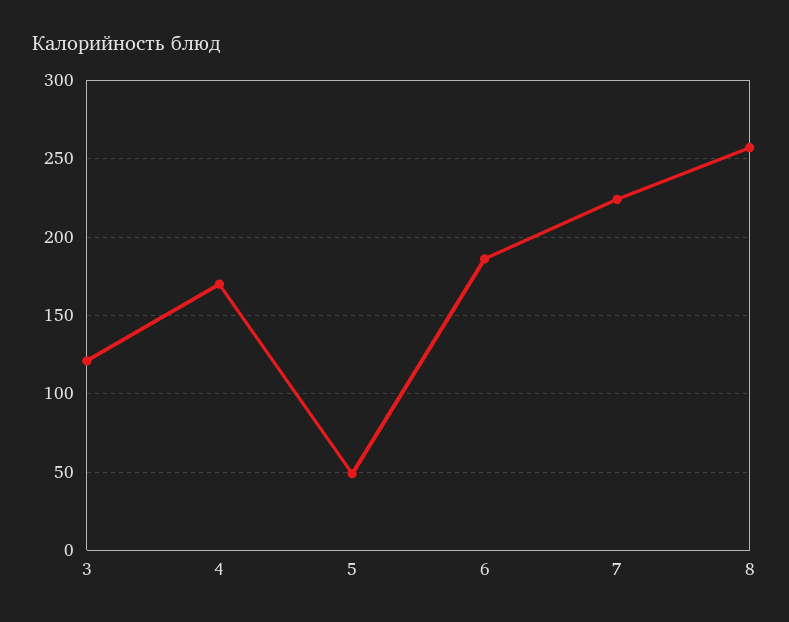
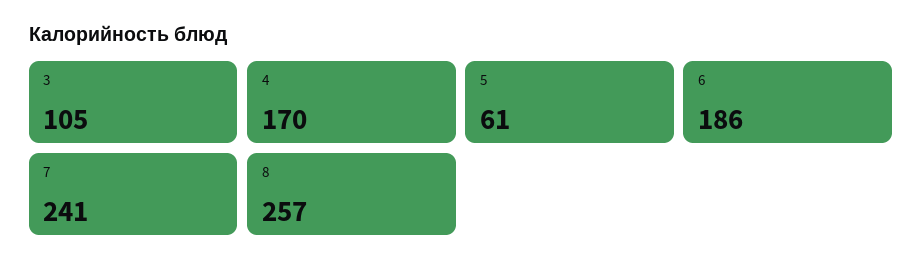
  {
-   "3": 120,
+   "3": 105,
    "4": 170,
-   "5": 50,
+   "5": 61,
    "6": 186,
-   "7": 225,
+   "7": 241,
    "8": 257
  }

